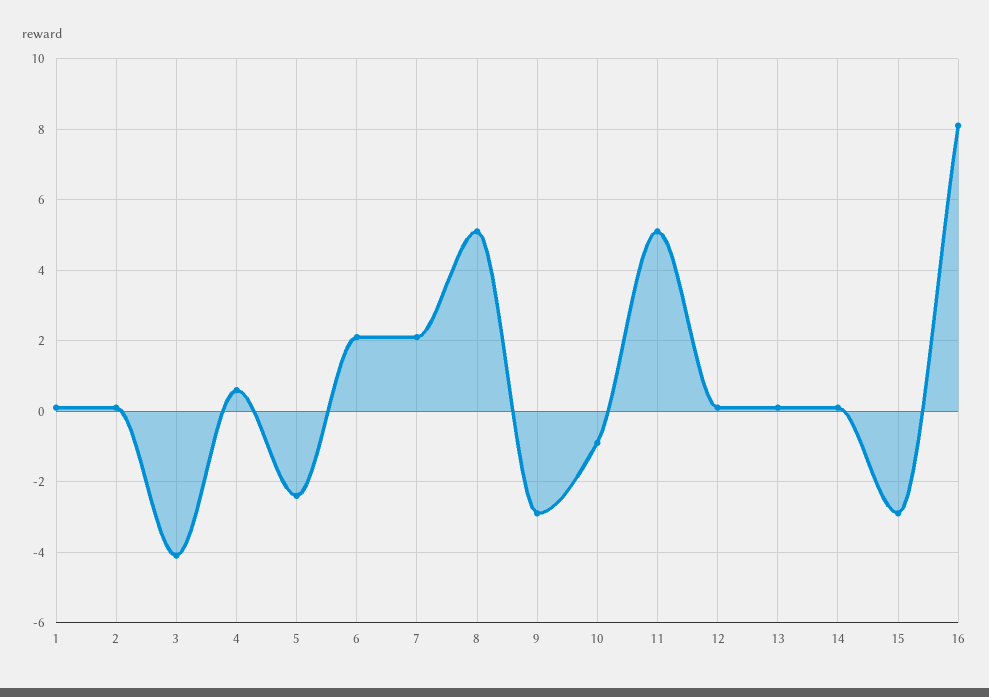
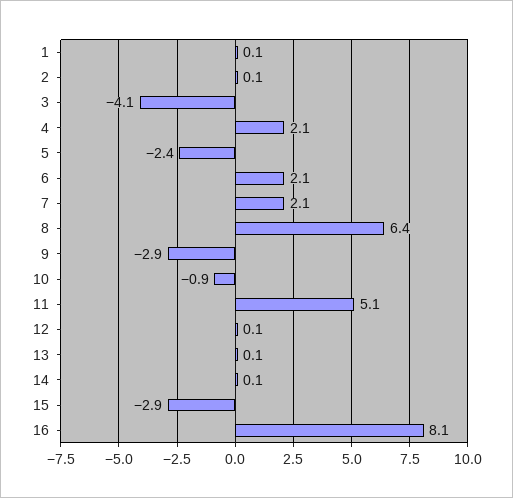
  {
    "1": 0.1,
    "2": 0.1,
    "3": -4.1,
-   "4": 0.5,
+   "4": 2.1,
    "5": -2.4,
    "6": 2.1,
    "7": 2.1,
-   "8": 5,
+   "8": 6.4,
    "9": -2.9,
    "10": -0.9,
    "11": 5.1,
    "12": 0.1,
    "13": 0.1,
    "14": 0.1,
    "15": -2.9,
    "16": 8.1
  }

